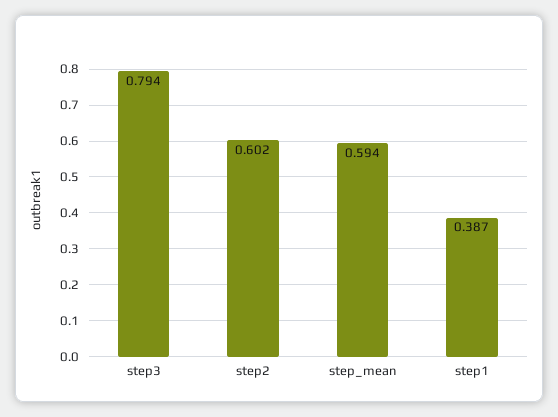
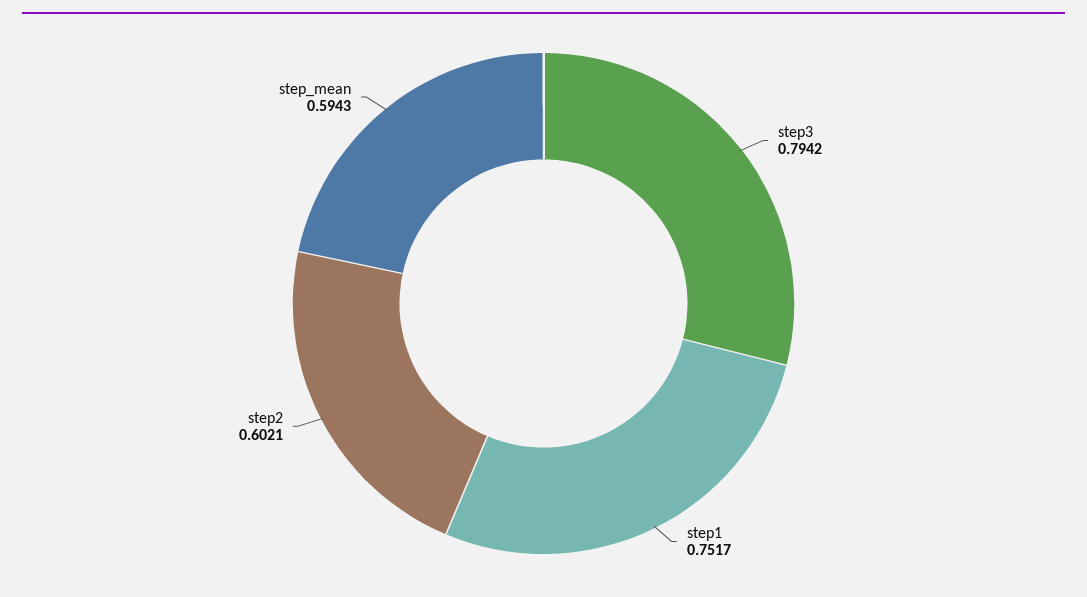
  {
    "step3": 0.7942,
    "step2": 0.6021,
    "step_mean": 0.5943,
-   "step1": 0.387
+   "step1": 0.7517
  }

